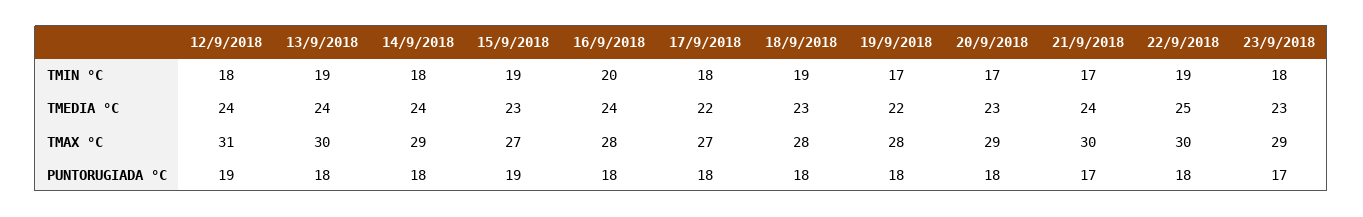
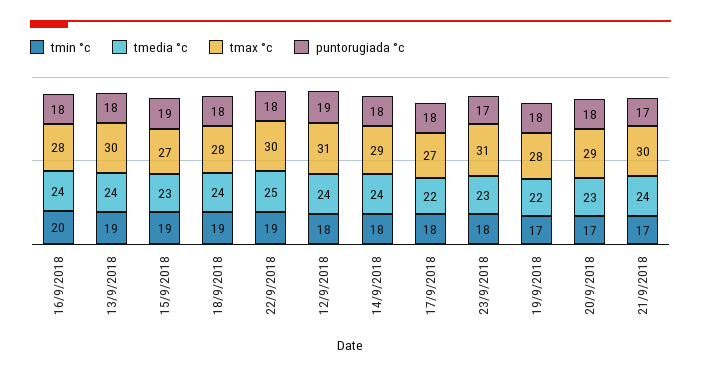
  {
    "TMIN °C": {
      "12/9/2018": 18,
      "13/9/2018": 19,
      "14/9/2018": 18,
      "15/9/2018": 19,
      "16/9/2018": 20,
      "17/9/2018": 18,
      "18/9/2018": 19,
      "19/9/2018": 17,
      "20/9/2018": 17,
      "21/9/2018": 17,
      "22/9/2018": 19,
      "23/9/2018": 18
    },
    "TMEDIA °C": {
      "12/9/2018": 24,
      "13/9/2018": 24,
      "14/9/2018": 24,
      "15/9/2018": 23,
      "16/9/2018": 24,
      "17/9/2018": 22,
-     "18/9/2018": 23,
+     "18/9/2018": 24,
      "19/9/2018": 22,
      "20/9/2018": 23,
      "21/9/2018": 24,
      "22/9/2018": 25,
      "23/9/2018": 23
    },
    "TMAX °C": {
      "12/9/2018": 31,
      "13/9/2018": 30,
      "14/9/2018": 29,
      "15/9/2018": 27,
      "16/9/2018": 28,
      "17/9/2018": 27,
      "18/9/2018": 28,
      "19/9/2018": 28,
      "20/9/2018": 29,
      "21/9/2018": 30,
      "22/9/2018": 30,
-     "23/9/2018": 29
+     "23/9/2018": 31
    },
    "PUNTORUGIADA °C": {
      "12/9/2018": 19,
      "13/9/2018": 18,
      "14/9/2018": 18,
      "15/9/2018": 19,
      "16/9/2018": 18,
      "17/9/2018": 18,
      "18/9/2018": 18,
      "19/9/2018": 18,
      "20/9/2018": 18,
      "21/9/2018": 17,
      "22/9/2018": 18,
      "23/9/2018": 17
    }
  }

